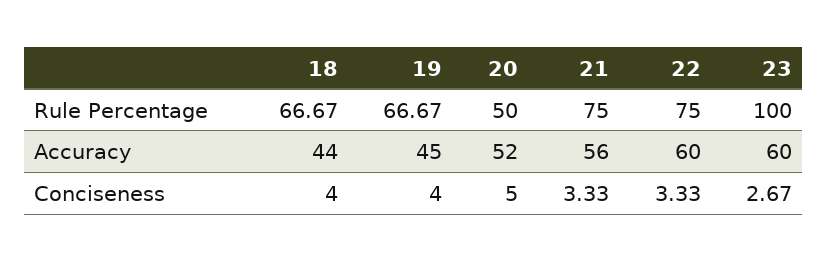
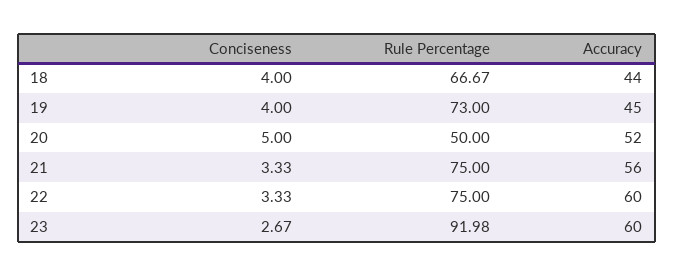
  {
    "18": {
      "Rule Percentage": 66.67,
      "Accuracy": 44,
      "Conciseness": 4
    },
    "19": {
-     "Rule Percentage": 66.67,
+     "Rule Percentage": 73,
      "Accuracy": 45,
      "Conciseness": 4
    },
    "20": {
      "Rule Percentage": 50,
      "Accuracy": 52,
      "Conciseness": 5
    },
    "21": {
      "Rule Percentage": 75,
      "Accuracy": 56,
      "Conciseness": 3.33
    },
    "22": {
      "Rule Percentage": 75,
      "Accuracy": 60,
      "Conciseness": 3.33
    },
    "23": {
-     "Rule Percentage": 100,
+     "Rule Percentage": 91.98,
      "Accuracy": 60,
      "Conciseness": 2.67
    }
  }

